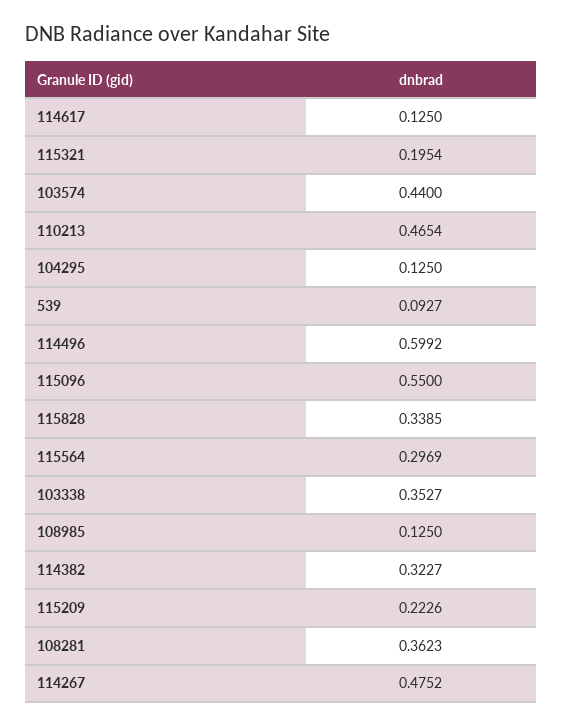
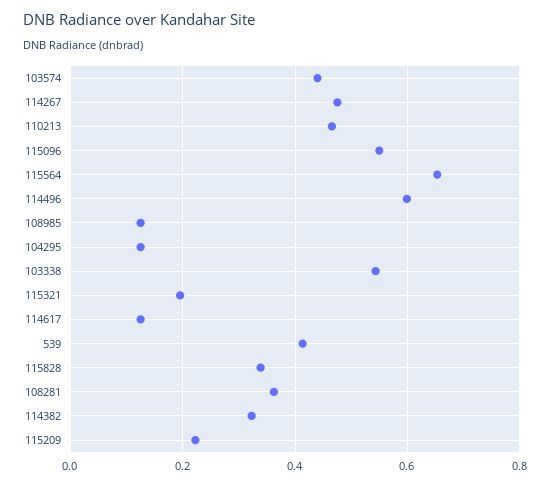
  {
    "114617": 0.125,
    "115321": 0.1954,
    "103574": 0.44,
    "110213": 0.4654,
    "104295": 0.125,
-   "539": 0.0927,
+   "539": 0.42,
    "114496": 0.5992,
    "115096": 0.55,
    "115828": 0.3385,
-   "115564": 0.2969,
+   "115564": 0.66,
-   "103338": 0.3527,
+   "103338": 0.54,
    "108985": 0.125,
    "114382": 0.3227,
    "115209": 0.2226,
    "108281": 0.3623,
    "114267": 0.4752
  }

